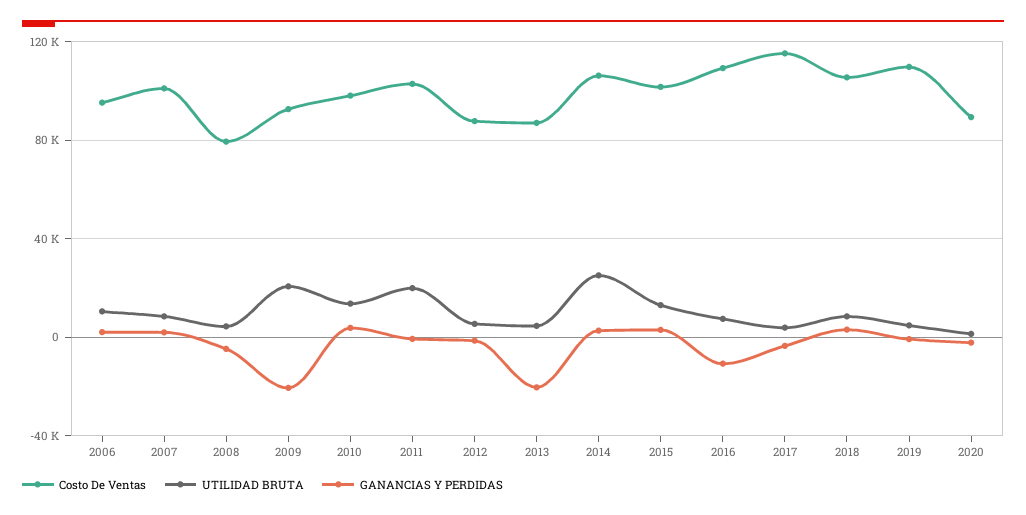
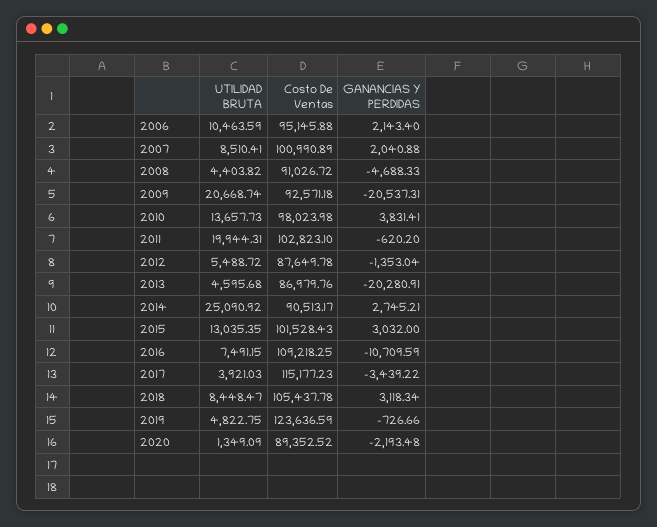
  {
    "Costo De Ventas": {
      "2006": 95145.88,
      "2007": 100990.89,
-     "2008": 80000,
+     "2008": 91026.72,
      "2009": 92571.18,
      "2010": 98023.98,
      "2011": 102823.1,
      "2012": 87649.78,
      "2013": 86979.76,
-     "2014": 105000,
+     "2014": 90513.17,
      "2015": 101528.43,
      "2016": 109218.25,
      "2017": 115177.23,
      "2018": 105437.78,
-     "2019": 110000,
+     "2019": 123636.59,
      "2020": 89352.52
    },
    "UTILIDAD BRUTA": {
      "2006": 10463.59,
      "2007": 8510.41,
      "2008": 4403.82,
      "2009": 20668.74,
      "2010": 13657.73,
      "2011": 19944.31,
      "2012": 5488.72,
      "2013": 4595.68,
      "2014": 25090.92,
      "2015": 13035.35,
      "2016": 7491.15,
      "2017": 3921.03,
      "2018": 8448.47,
      "2019": 4822.75,
      "2020": 1349.09
    },
    "GANANCIAS Y PERDIDAS": {
      "2006": 2143.4,
      "2007": 2040.88,
      "2008": -4688.33,
      "2009": -20537.31,
      "2010": 3831.41,
      "2011": -620.2,
      "2012": -1353.04,
      "2013": -20280.91,
      "2014": 2745.21,
      "2015": 3032,
      "2016": -10709.59,
      "2017": -3439.22,
      "2018": 3118.34,
      "2019": -726.66,
      "2020": -2193.48
    }
  }

